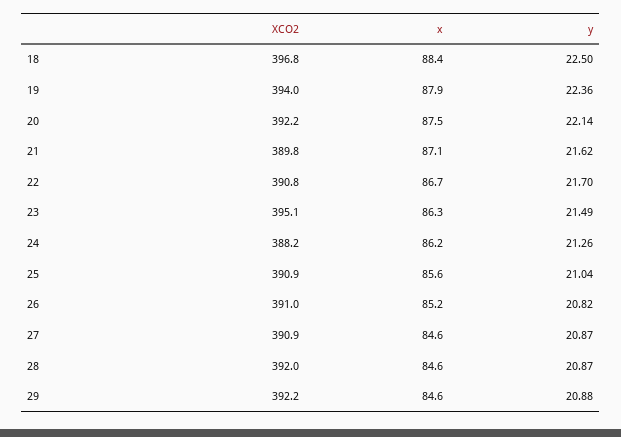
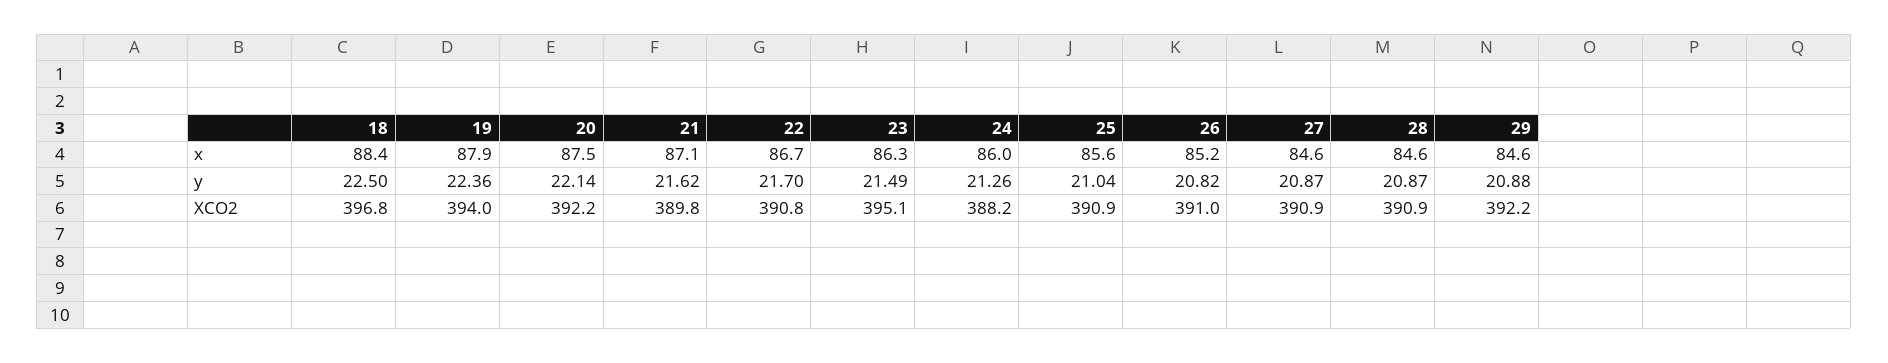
  {
    "XCO2": {
      "18": 396.8,
      "19": 394,
      "20": 392.2,
      "21": 389.8,
      "22": 390.8,
      "23": 395.1,
      "24": 388.2,
      "25": 390.9,
      "26": 391,
      "27": 390.9,
-     "28": 392,
+     "28": 390.9,
      "29": 392.2
    },
    "x": {
      "18": 88.4,
      "19": 87.9,
      "20": 87.5,
      "21": 87.1,
      "22": 86.7,
      "23": 86.3,
-     "24": 86.2,
+     "24": 86,
      "25": 85.6,
      "26": 85.2,
      "27": 84.6,
      "28": 84.6,
      "29": 84.6
    },
    "y": {
      "18": 22.5,
      "19": 22.36,
      "20": 22.14,
      "21": 21.62,
      "22": 21.7,
      "23": 21.49,
      "24": 21.26,
      "25": 21.04,
      "26": 20.82,
      "27": 20.87,
      "28": 20.87,
      "29": 20.88
    }
  }

